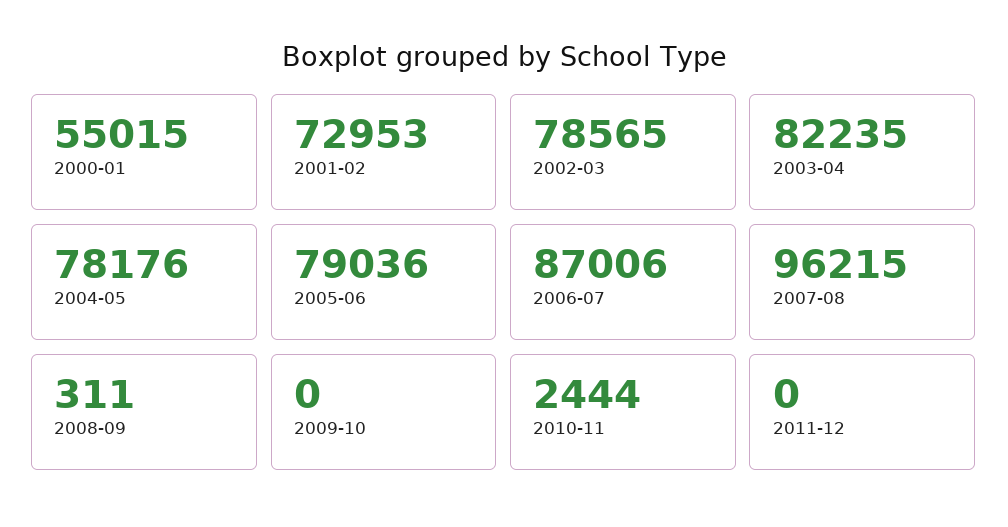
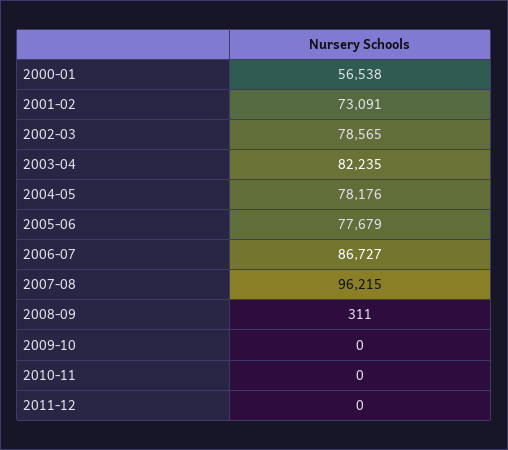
  {
-   "2000-01": 55015,
+   "2000-01": 56538,
-   "2001-02": 72953,
+   "2001-02": 73091,
    "2002-03": 78565,
    "2003-04": 82235,
    "2004-05": 78176,
-   "2005-06": 79036,
+   "2005-06": 77679,
-   "2006-07": 87006,
+   "2006-07": 86727,
    "2007-08": 96215,
    "2008-09": 311,
    "2009-10": 0,
-   "2010-11": 2444,
+   "2010-11": 0,
    "2011-12": 0
  }

